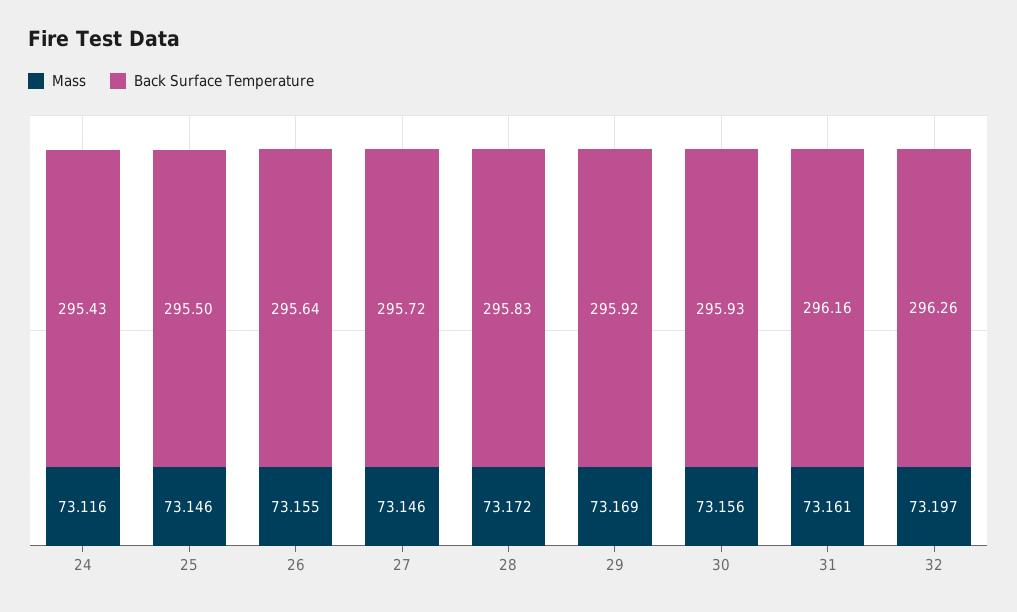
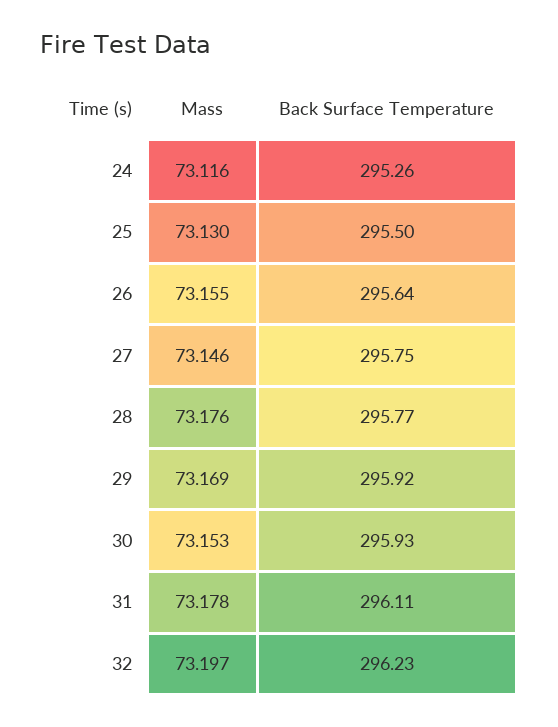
  {
    "Mass": {
      "24": 73.116,
-     "25": 73.146,
+     "25": 73.13,
      "26": 73.155,
      "27": 73.146,
-     "28": 73.172,
+     "28": 73.176,
      "29": 73.169,
-     "30": 73.156,
+     "30": 73.153,
-     "31": 73.161,
+     "31": 73.178,
      "32": 73.197
    },
    "Back Surface Temperature": {
-     "24": 295.43,
+     "24": 295.26,
      "25": 295.5,
      "26": 295.64,
-     "27": 295.72,
+     "27": 295.75,
-     "28": 295.83,
+     "28": 295.77,
      "29": 295.92,
      "30": 295.93,
-     "31": 296.16,
+     "31": 296.11,
-     "32": 296.26
+     "32": 296.23
    }
  }

